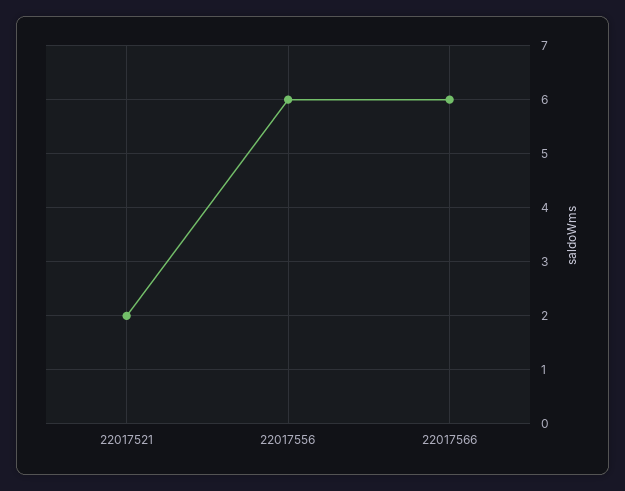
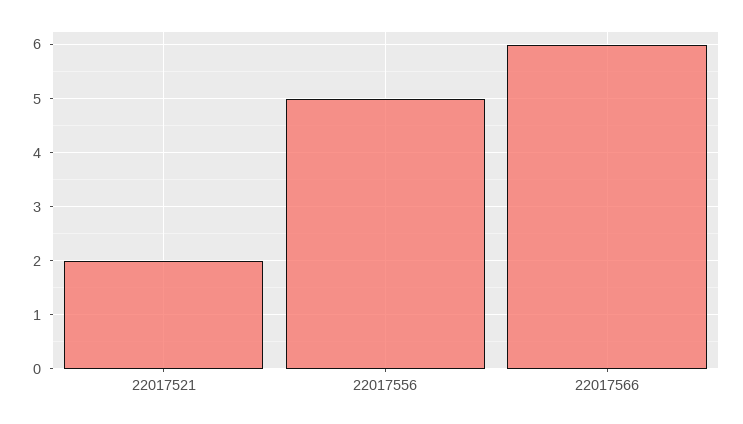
  {
    "22017521": 2,
-   "22017556": 6,
+   "22017556": 5,
    "22017566": 6
  }

